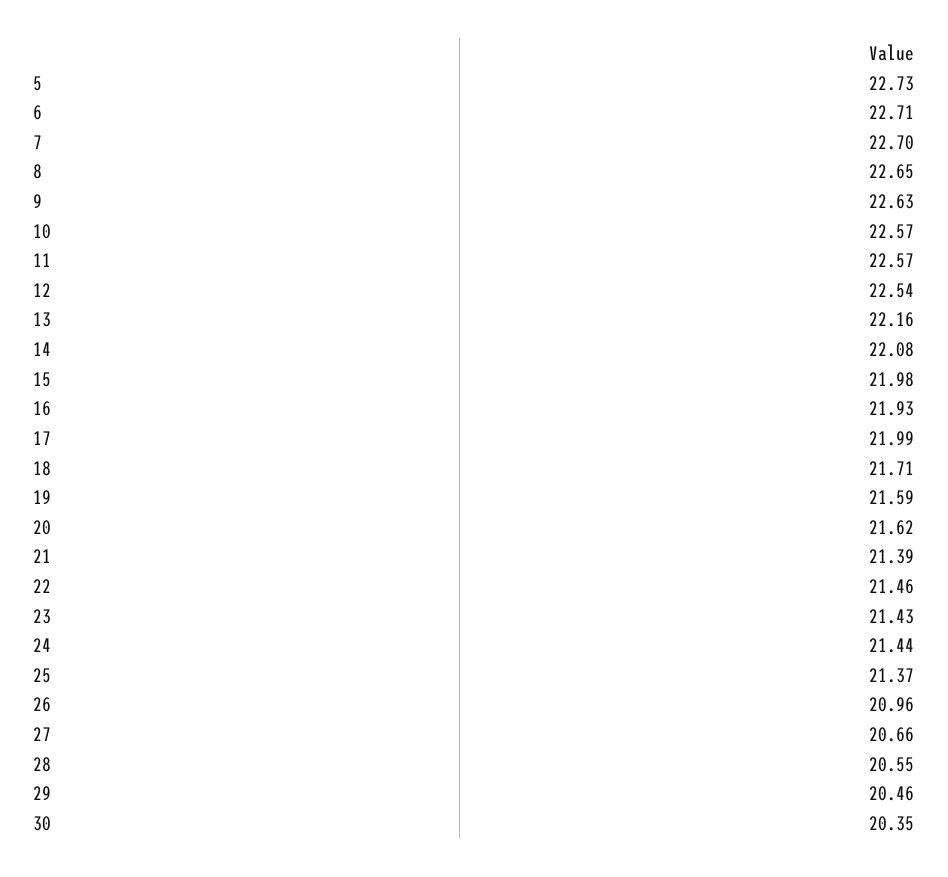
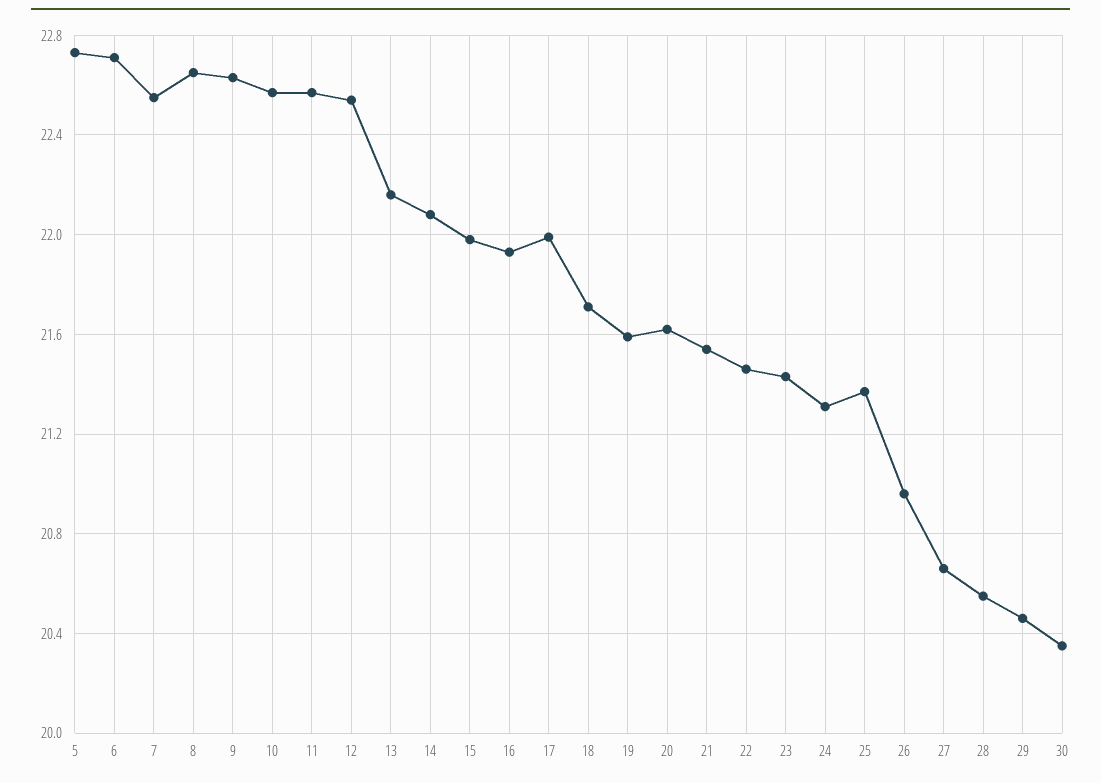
  {
    "5": 22.73,
    "6": 22.71,
-   "7": 22.7,
+   "7": 22.55,
    "8": 22.65,
    "9": 22.63,
    "10": 22.57,
    "11": 22.57,
    "12": 22.54,
    "13": 22.16,
    "14": 22.08,
    "15": 21.98,
    "16": 21.93,
    "17": 21.99,
    "18": 21.71,
    "19": 21.59,
    "20": 21.62,
-   "21": 21.39,
+   "21": 21.55,
    "22": 21.46,
    "23": 21.43,
-   "24": 21.44,
+   "24": 21.3,
    "25": 21.37,
    "26": 20.96,
    "27": 20.66,
    "28": 20.55,
    "29": 20.46,
    "30": 20.35
  }

